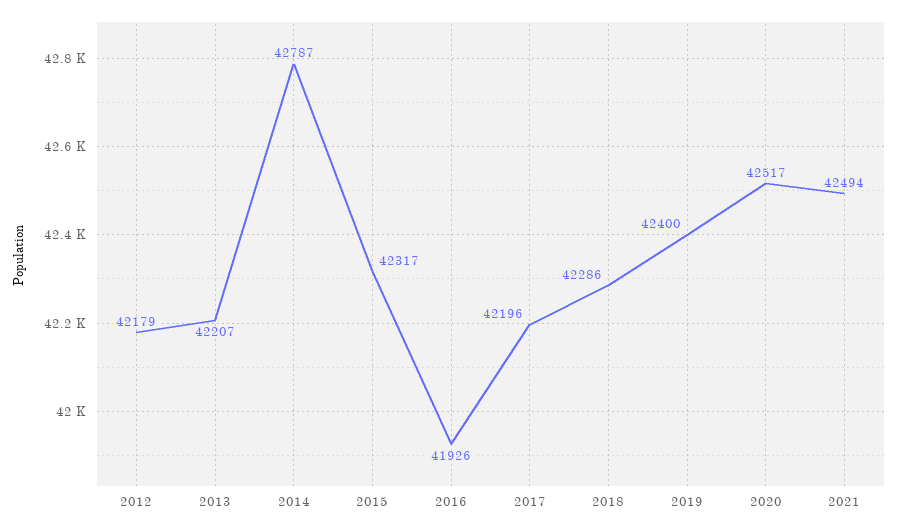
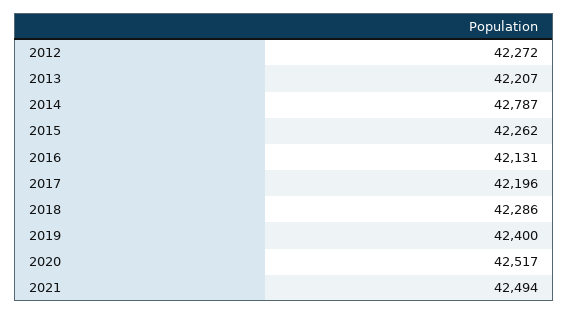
  {
-   "2012": 42179,
+   "2012": 42272,
    "2013": 42207,
    "2014": 42787,
-   "2015": 42317,
+   "2015": 42262,
-   "2016": 41926,
+   "2016": 42131,
    "2017": 42196,
    "2018": 42286,
    "2019": 42400,
    "2020": 42517,
    "2021": 42494
  }

